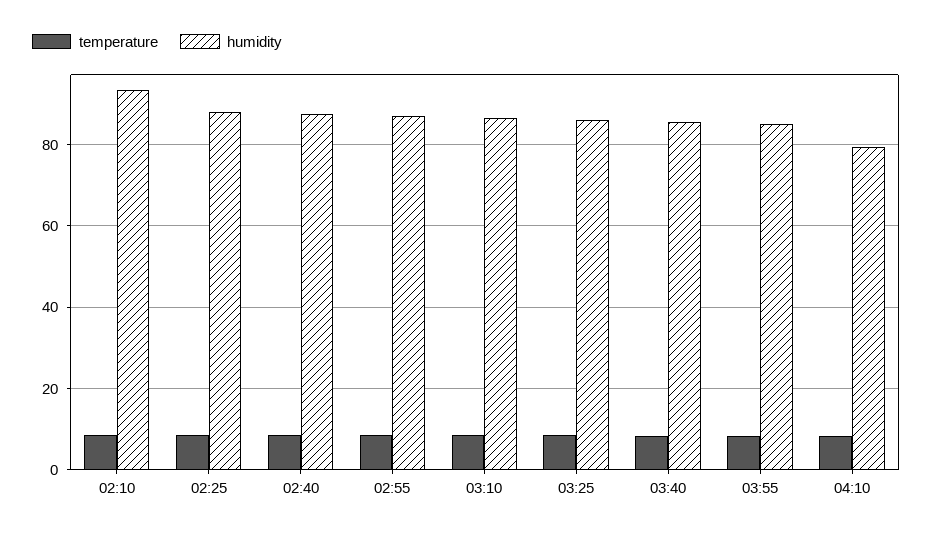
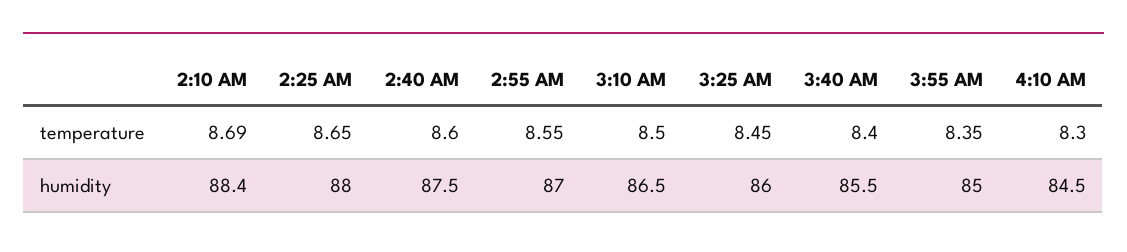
  {
    "temperature": {
      "02:10": 8.69,
      "02:25": 8.65,
      "02:40": 8.6,
      "02:55": 8.55,
      "03:10": 8.5,
      "03:25": 8.45,
      "03:40": 8.4,
      "03:55": 8.35,
      "04:10": 8.3
    },
    "humidity": {
-     "02:10": 94,
+     "02:10": 88.4,
      "02:25": 88,
      "02:40": 87.5,
      "02:55": 87,
      "03:10": 86.5,
      "03:25": 86,
      "03:40": 85.5,
      "03:55": 85,
-     "04:10": 80
+     "04:10": 84.5
    }
  }

